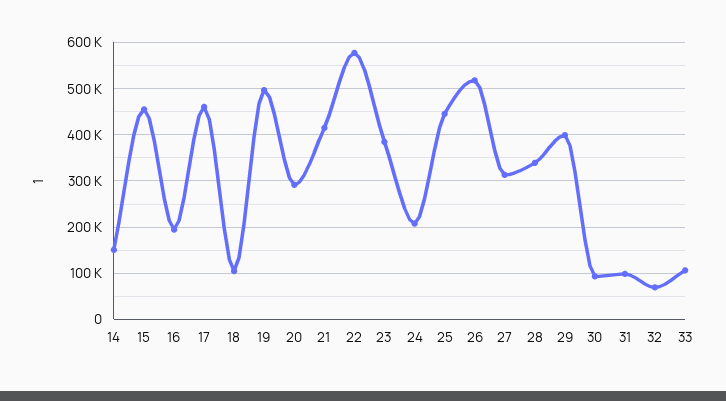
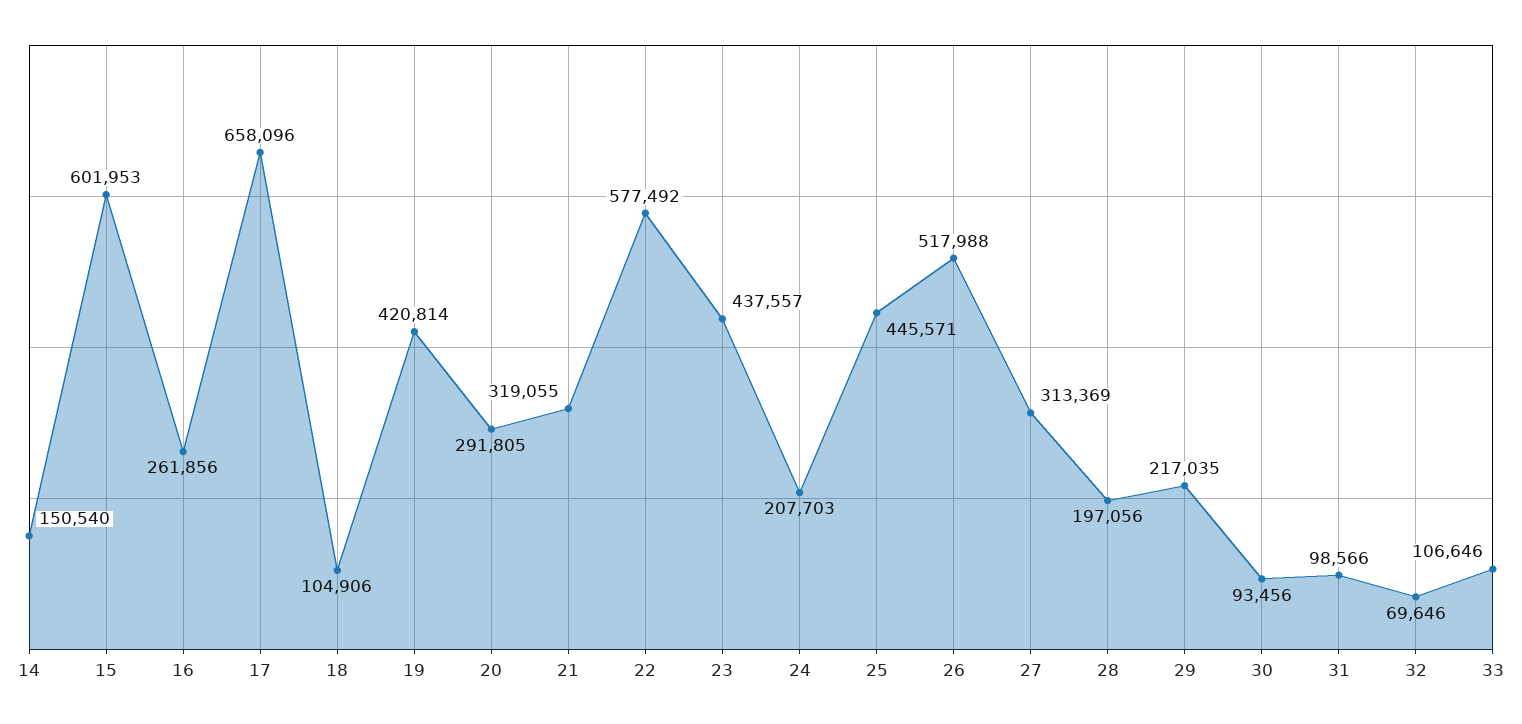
  {
    "14": 150540,
-   "15": 460000,
+   "15": 601953,
-   "16": 200000,
+   "16": 261856,
-   "17": 460000,
+   "17": 658096,
    "18": 104906,
-   "19": 500000,
+   "19": 420814,
    "20": 291805,
-   "21": 420000,
+   "21": 319055,
    "22": 577492,
-   "23": 380000,
+   "23": 437557,
    "24": 207703,
    "25": 445571,
    "26": 517988,
    "27": 313369,
-   "28": 340000,
+   "28": 197056,
-   "29": 400000,
+   "29": 217035,
    "30": 93456,
    "31": 98566,
    "32": 69646,
    "33": 106646
  }

